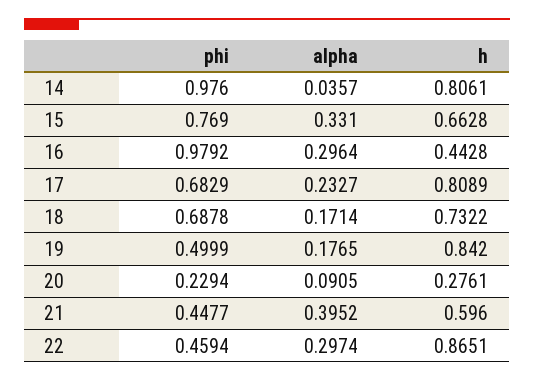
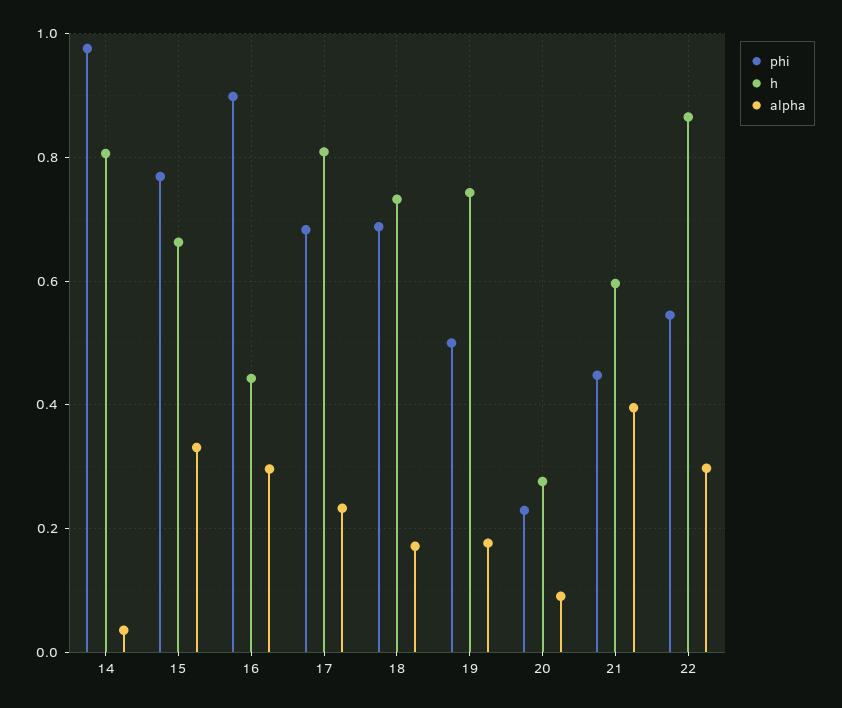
  {
    "phi": {
      "14": 0.976,
      "15": 0.769,
-     "16": 0.9792,
+     "16": 0.9,
      "17": 0.6829,
      "18": 0.6878,
      "19": 0.4999,
      "20": 0.2294,
      "21": 0.4477,
-     "22": 0.4594
+     "22": 0.54
    },
    "alpha": {
      "14": 0.0357,
      "15": 0.331,
      "16": 0.2964,
      "17": 0.2327,
      "18": 0.1714,
      "19": 0.1765,
      "20": 0.0905,
      "21": 0.3952,
      "22": 0.2974
    },
    "h": {
      "14": 0.8061,
      "15": 0.6628,
      "16": 0.4428,
      "17": 0.8089,
      "18": 0.7322,
-     "19": 0.842,
+     "19": 0.74,
      "20": 0.2761,
      "21": 0.596,
      "22": 0.8651
    }
  }

